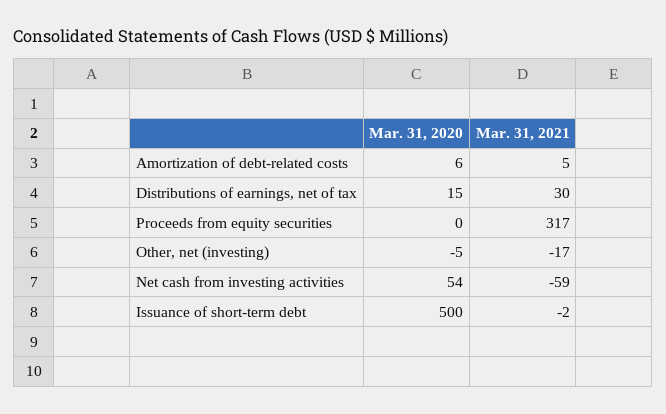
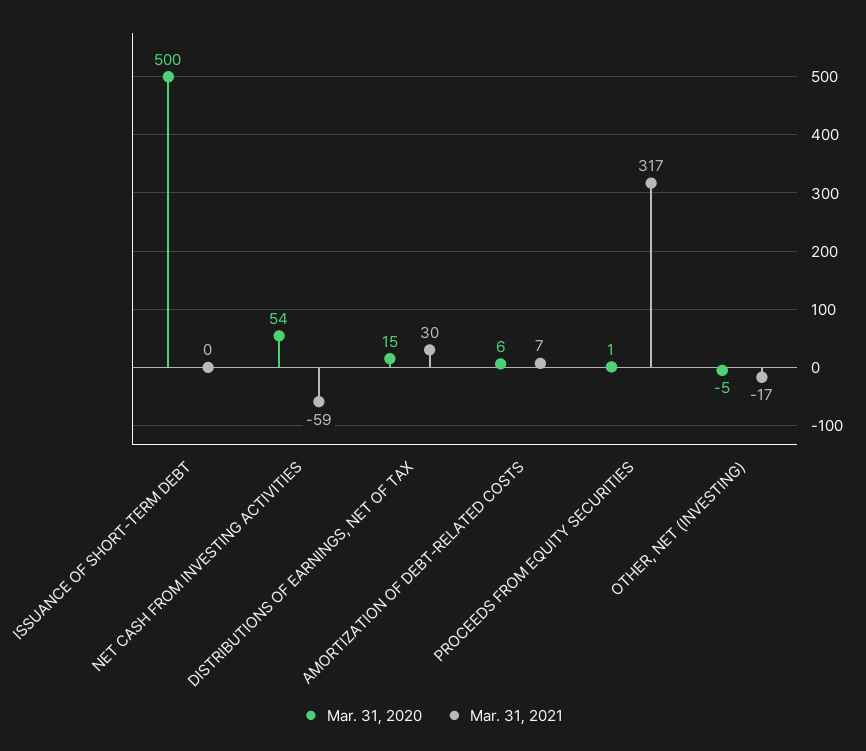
  {
    "Mar. 31, 2020": {
      "Amortization of debt-related costs": 6,
      "Distributions of earnings, net of tax": 15,
-     "Proceeds from equity securities": 0,
+     "Proceeds from equity securities": 1,
      "Other, net (investing)": -5,
      "Net cash from investing activities": 54,
      "Issuance of short-term debt": 500
    },
    "Mar. 31, 2021": {
-     "Amortization of debt-related costs": 5,
+     "Amortization of debt-related costs": 7,
      "Distributions of earnings, net of tax": 30,
      "Proceeds from equity securities": 317,
      "Other, net (investing)": -17,
      "Net cash from investing activities": -59,
-     "Issuance of short-term debt": -2
+     "Issuance of short-term debt": 0
    }
  }

